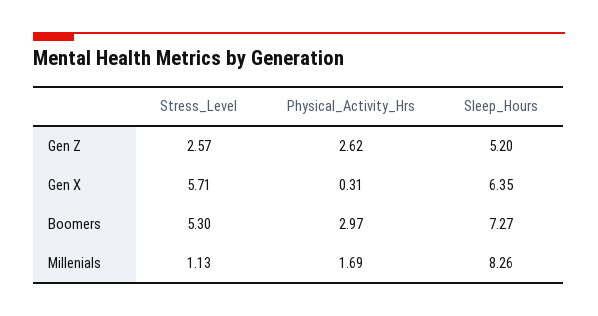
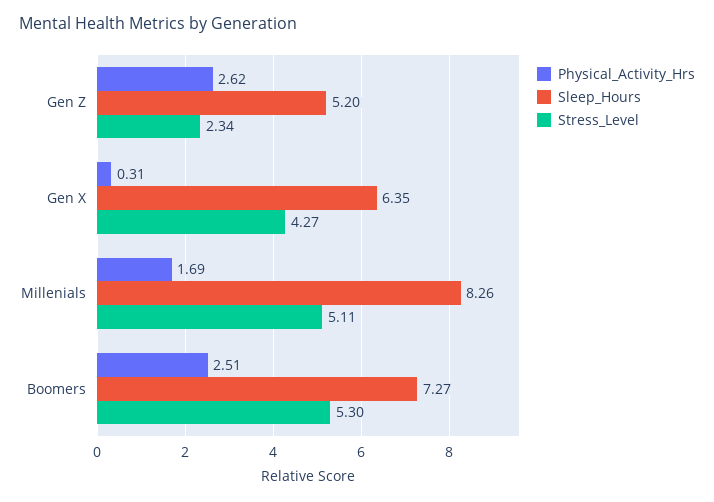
  {
    "Stress_Level": {
-     "Gen Z": 2.57,
+     "Gen Z": 2.34,
-     "Gen X": 5.71,
+     "Gen X": 4.27,
      "Boomers": 5.3,
-     "Millenials": 1.13
+     "Millenials": 5.11
    },
    "Physical_Activity_Hrs": {
      "Gen Z": 2.62,
      "Gen X": 0.31,
-     "Boomers": 2.97,
+     "Boomers": 2.51,
      "Millenials": 1.69
    },
    "Sleep_Hours": {
      "Gen Z": 5.2,
      "Gen X": 6.35,
      "Boomers": 7.27,
      "Millenials": 8.26
    }
  }

